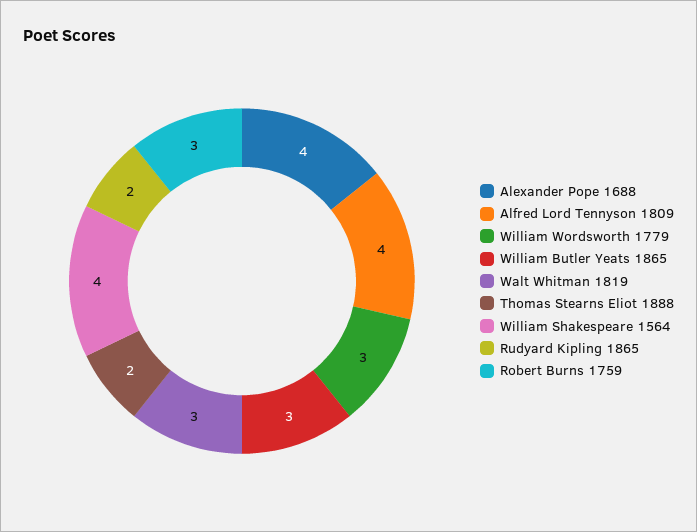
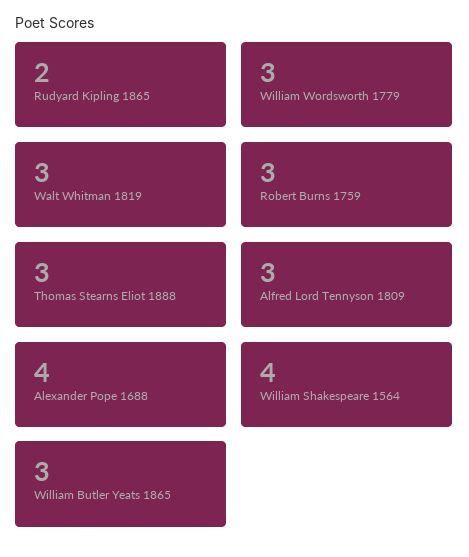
  {
    "Alexander Pope 1688": 4,
-   "Alfred Lord Tennyson 1809": 4,
+   "Alfred Lord Tennyson 1809": 3,
    "William Wordsworth 1779": 3,
    "William Butler Yeats 1865": 3,
    "Walt Whitman 1819": 3,
-   "Thomas Stearns Eliot 1888": 2,
+   "Thomas Stearns Eliot 1888": 3,
    "William Shakespeare 1564": 4,
    "Rudyard Kipling 1865": 2,
    "Robert Burns 1759": 3
  }

